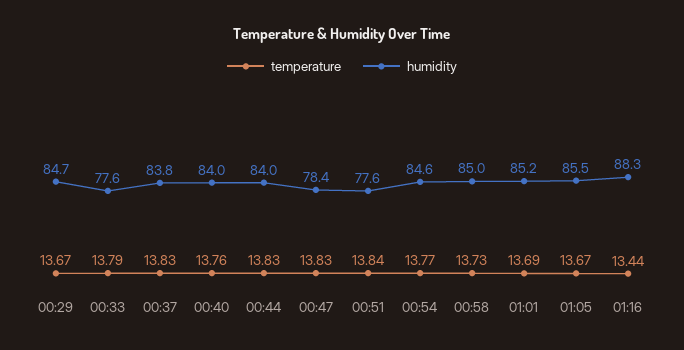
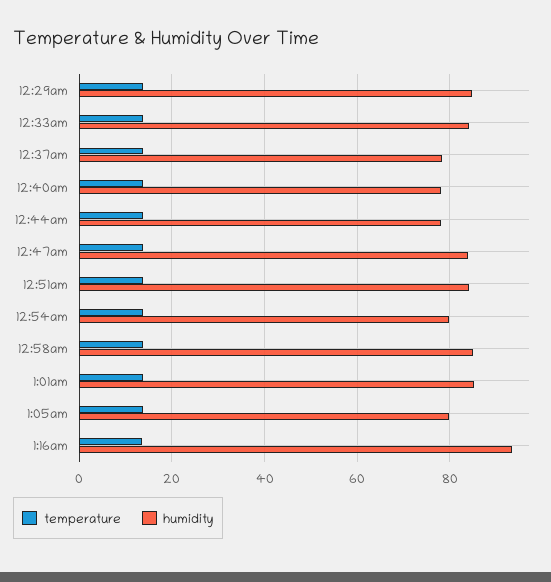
  {
    "temperature": {
      "00:29": 13.67,
      "00:33": 13.79,
      "00:37": 13.83,
      "00:40": 13.76,
      "00:44": 13.83,
      "00:47": 13.83,
      "00:51": 13.84,
      "00:54": 13.77,
      "00:58": 13.73,
      "01:01": 13.69,
      "01:05": 13.67,
      "01:16": 13.44
    },
    "humidity": {
      "00:29": 84.7,
-     "00:33": 77.6,
+     "00:33": 84,
-     "00:37": 83.8,
+     "00:37": 78,
-     "00:40": 84,
+     "00:40": 78,
-     "00:44": 84,
+     "00:44": 78,
-     "00:47": 78.4,
+     "00:47": 84,
-     "00:51": 77.6,
+     "00:51": 84,
-     "00:54": 84.6,
+     "00:54": 80,
      "00:58": 85,
      "01:01": 85.2,
-     "01:05": 85.5,
+     "01:05": 80,
-     "01:16": 88.3
+     "01:16": 94
    }
  }

